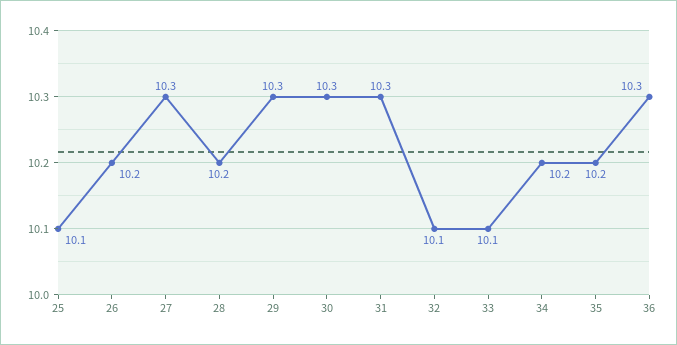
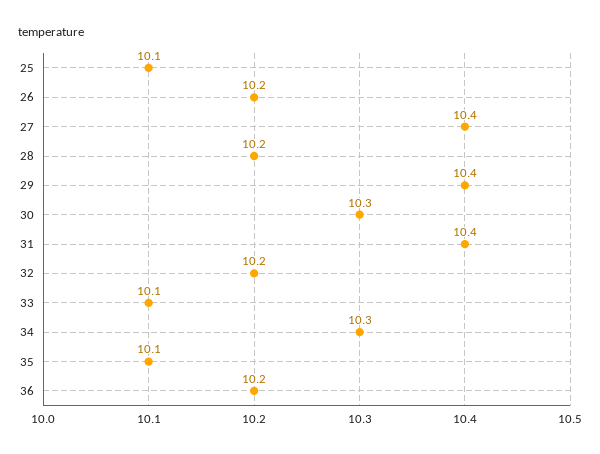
  {
    "25": 10.1,
    "26": 10.2,
-   "27": 10.3,
+   "27": 10.4,
    "28": 10.2,
-   "29": 10.3,
+   "29": 10.4,
    "30": 10.3,
-   "31": 10.3,
+   "31": 10.4,
-   "32": 10.1,
+   "32": 10.2,
    "33": 10.1,
-   "34": 10.2,
+   "34": 10.3,
-   "35": 10.2,
+   "35": 10.1,
-   "36": 10.3
+   "36": 10.2
  }

